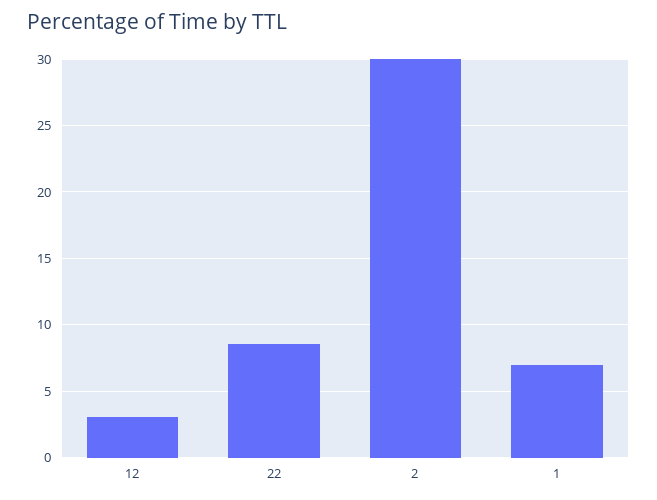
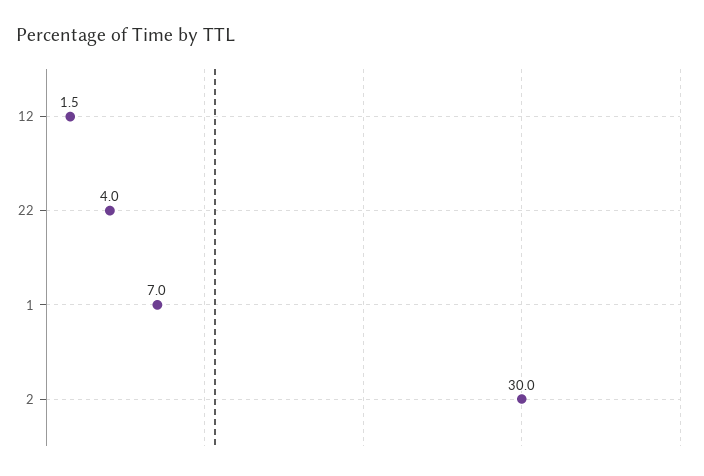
  {
-   "12": 3,
+   "12": 1.5,
-   "22": 8.5,
+   "22": 4,
    "2": 30,
    "1": 7
  }

